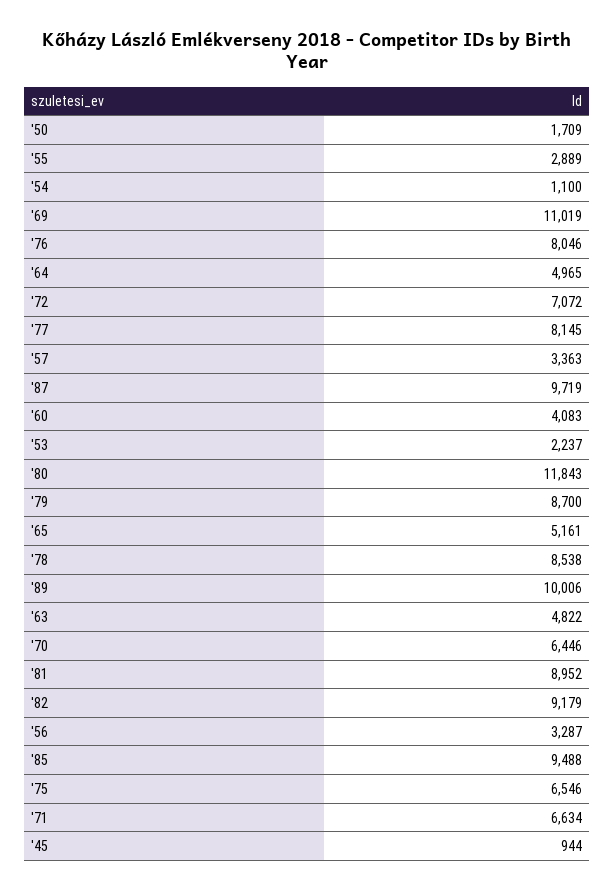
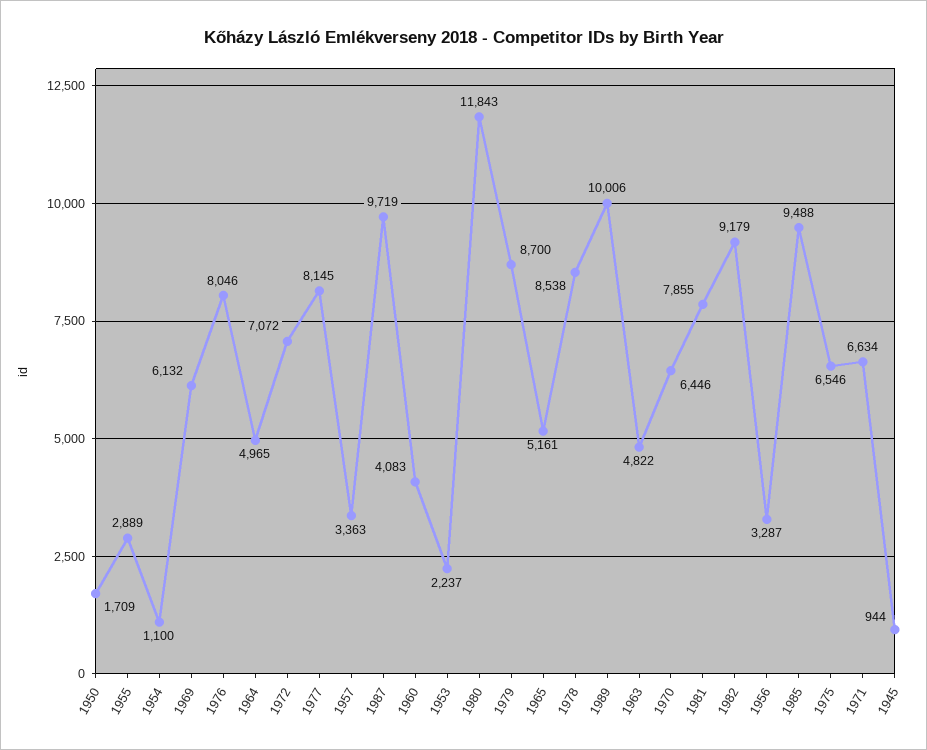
  {
    "'50": 1709,
    "'55": 2889,
    "'54": 1100,
-   "'69": 11019,
+   "'69": 6132,
    "'76": 8046,
    "'64": 4965,
    "'72": 7072,
    "'77": 8145,
    "'57": 3363,
    "'87": 9719,
    "'60": 4083,
    "'53": 2237,
    "'80": 11843,
    "'79": 8700,
    "'65": 5161,
    "'78": 8538,
    "'89": 10006,
    "'63": 4822,
    "'70": 6446,
-   "'81": 8952,
+   "'81": 7855,
    "'82": 9179,
    "'56": 3287,
    "'85": 9488,
    "'75": 6546,
    "'71": 6634,
    "'45": 944
  }

